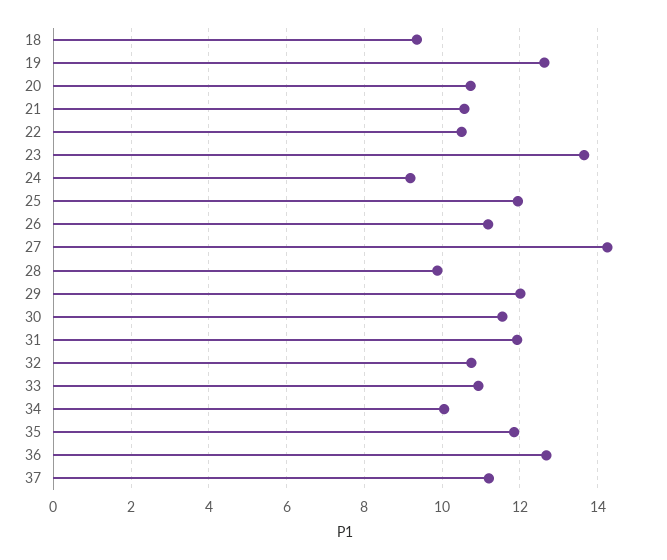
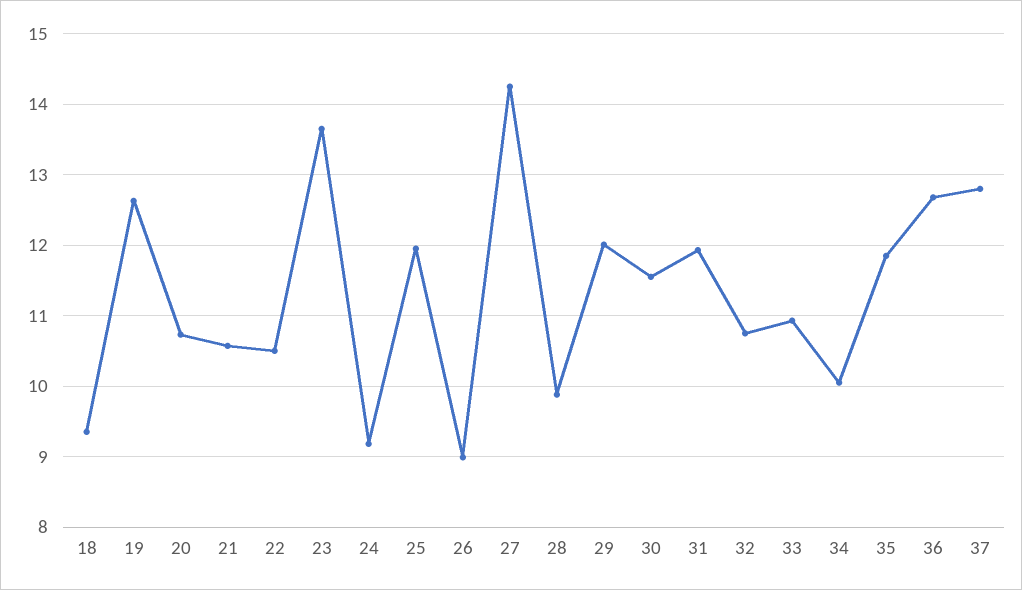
  {
    "18": 9.4,
    "19": 12.6,
    "20": 10.7,
    "21": 10.6,
    "22": 10.5,
    "23": 13.7,
    "24": 9.2,
    "25": 12,
-   "26": 11.2,
+   "26": 9,
    "27": 14.3,
    "28": 9.9,
    "29": 12,
    "30": 11.6,
    "31": 11.9,
    "32": 10.8,
    "33": 10.9,
    "34": 10.1,
    "35": 11.9,
    "36": 12.7,
-   "37": 11.2
+   "37": 12.8
  }

